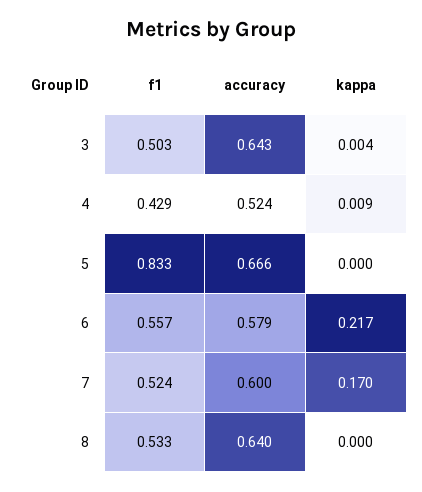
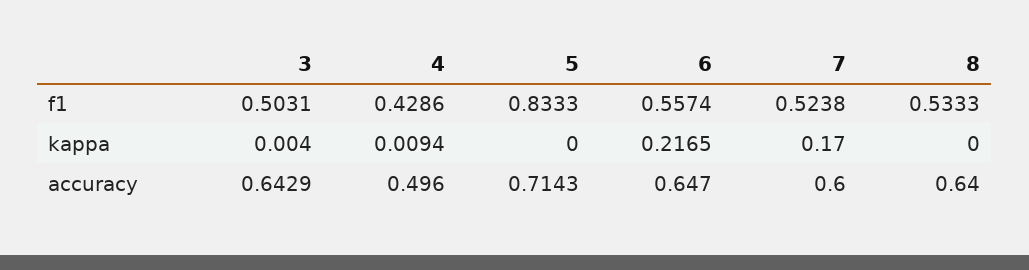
  {
    "f1": {
      "3": 0.5031,
      "4": 0.4286,
      "5": 0.8333,
      "6": 0.5574,
      "7": 0.5238,
      "8": 0.5333
    },
    "accuracy": {
      "3": 0.6429,
-     "4": 0.524,
+     "4": 0.496,
-     "5": 0.666,
+     "5": 0.7143,
-     "6": 0.579,
+     "6": 0.647,
      "7": 0.6,
      "8": 0.64
    },
    "kappa": {
      "3": 0.004,
      "4": 0.0094,
      "5": 0,
      "6": 0.2165,
      "7": 0.17,
      "8": 0
    }
  }

